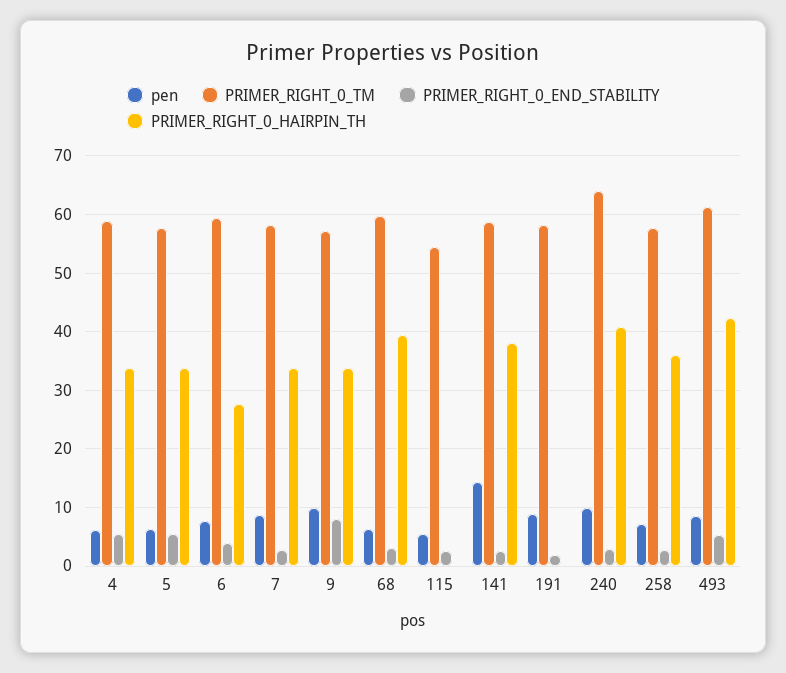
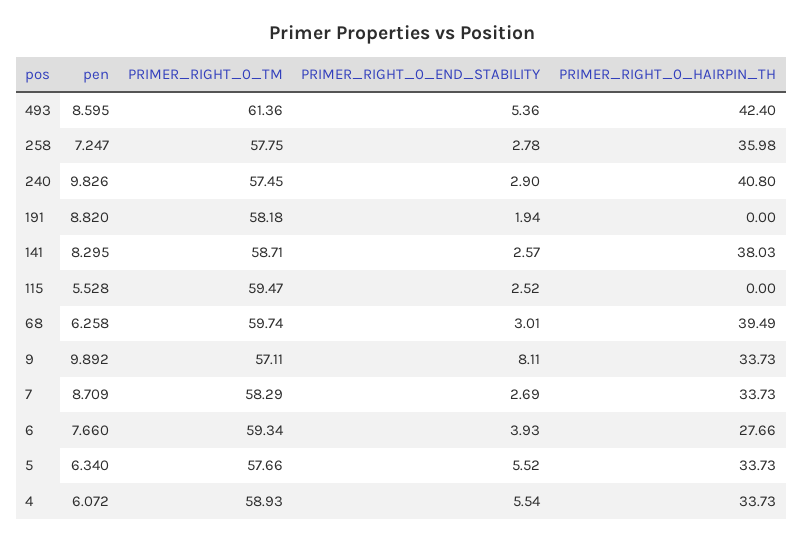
  {
    "pen": {
      "4": 6.072,
      "5": 6.34,
      "6": 7.66,
      "7": 8.709,
      "9": 9.892,
      "68": 6.258,
      "115": 5.528,
-     "141": 14,
+     "141": 8.295,
      "191": 8.82,
      "240": 9.826,
      "258": 7.247,
      "493": 8.595
    },
    "PRIMER_RIGHT_0_TM": {
      "4": 58.93,
      "5": 57.66,
      "6": 59.34,
      "7": 58.29,
      "9": 57.11,
      "68": 59.74,
-     "115": 54,
+     "115": 59.47,
      "141": 58.71,
      "191": 58.18,
-     "240": 64,
+     "240": 57.45,
      "258": 57.75,
      "493": 61.36
    },
    "PRIMER_RIGHT_0_END_STABILITY": {
      "4": 5.54,
      "5": 5.52,
      "6": 3.93,
      "7": 2.69,
      "9": 8.11,
      "68": 3.01,
      "115": 2.52,
      "141": 2.57,
      "191": 1.94,
      "240": 2.9,
      "258": 2.78,
      "493": 5.36
    },
    "PRIMER_RIGHT_0_HAIRPIN_TH": {
      "4": 33.73,
      "5": 33.73,
      "6": 27.66,
      "7": 33.73,
      "9": 33.73,
      "68": 39.49,
      "115": 0,
      "141": 38.03,
      "191": 0,
      "240": 40.8,
      "258": 35.98,
      "493": 42.4
    }
  }

